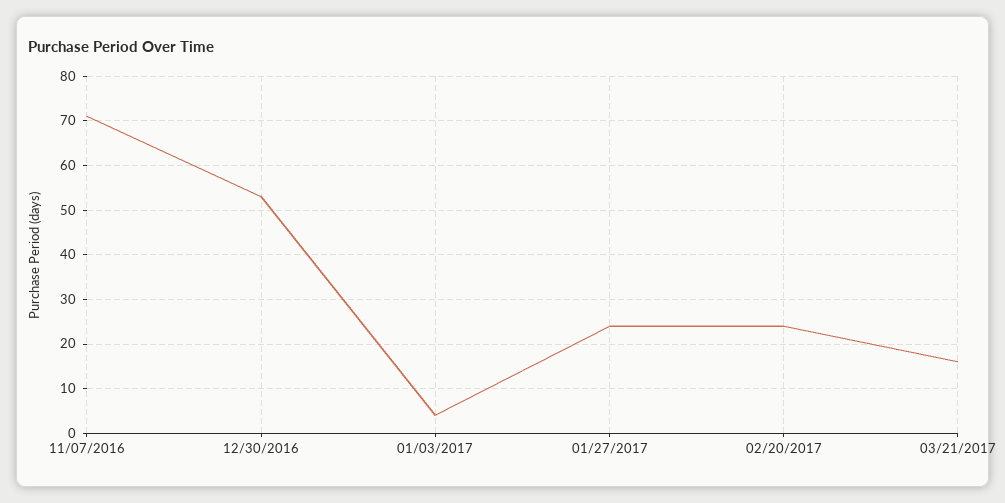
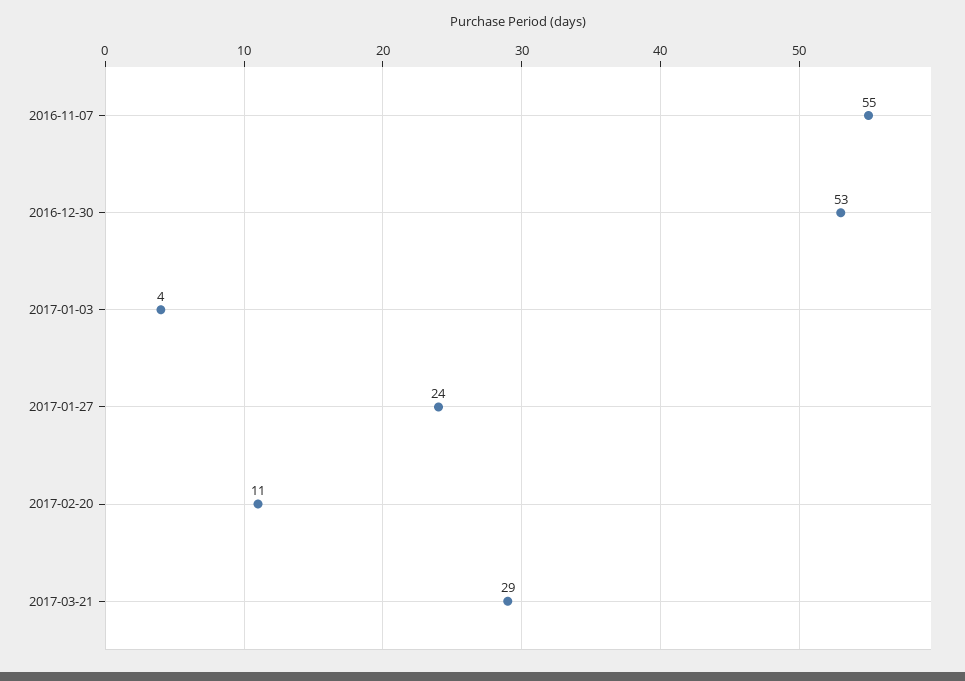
  {
-   "11/07/2016": 70,
+   "11/07/2016": 55,
    "12/30/2016": 53,
    "01/03/2017": 4,
    "01/27/2017": 24,
-   "02/20/2017": 25,
+   "02/20/2017": 11,
-   "03/21/2017": 15
+   "03/21/2017": 29
  }

